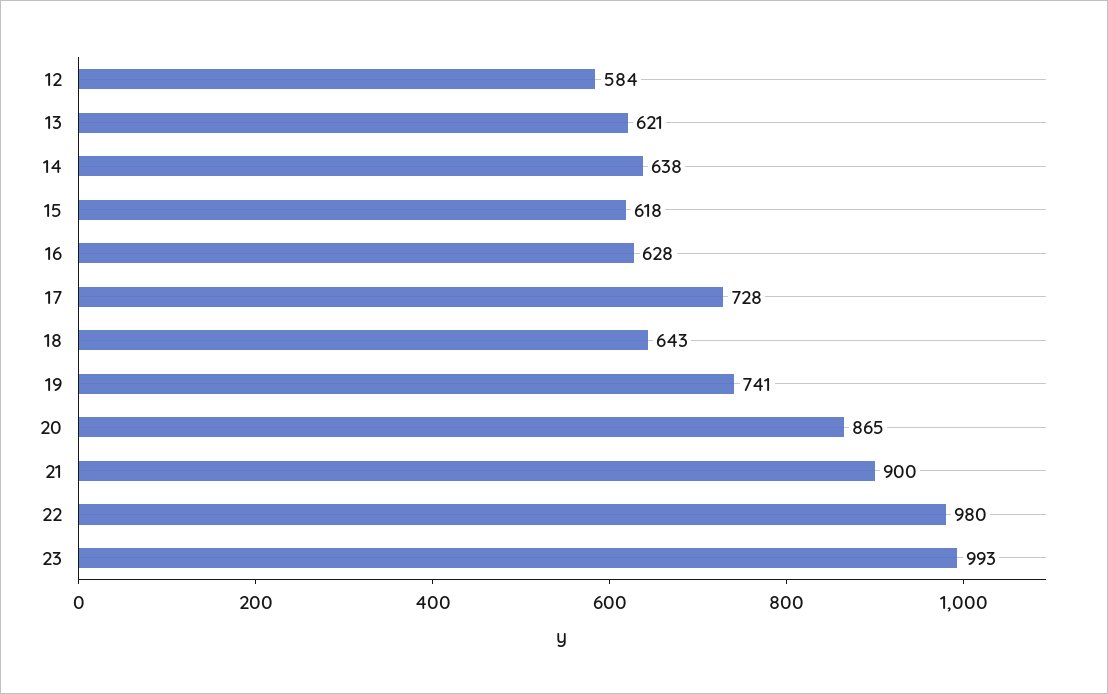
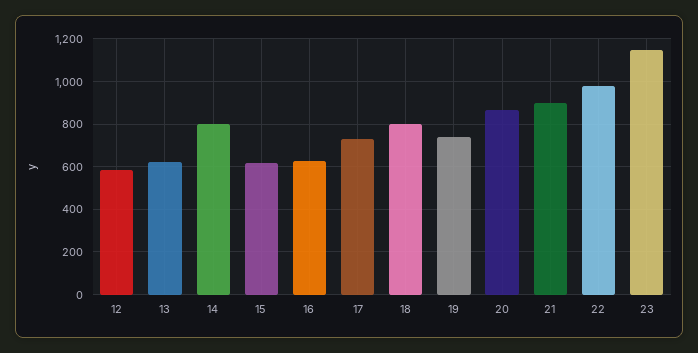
  {
    "12": 584,
    "13": 621,
-   "14": 638,
+   "14": 800,
    "15": 618,
    "16": 628,
    "17": 728,
-   "18": 643,
+   "18": 800,
    "19": 741,
    "20": 865,
    "21": 900,
    "22": 980,
-   "23": 993
+   "23": 1150
  }

